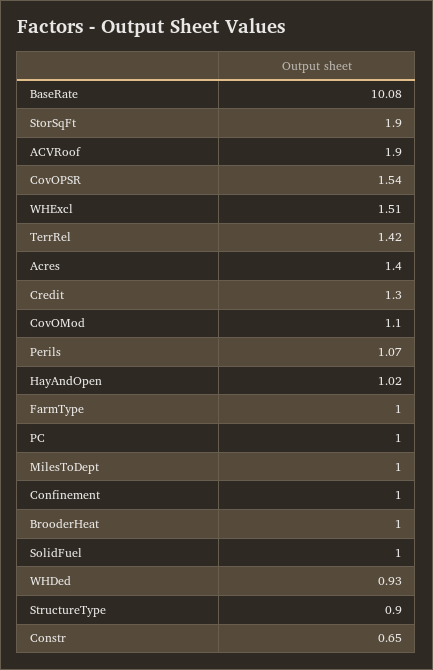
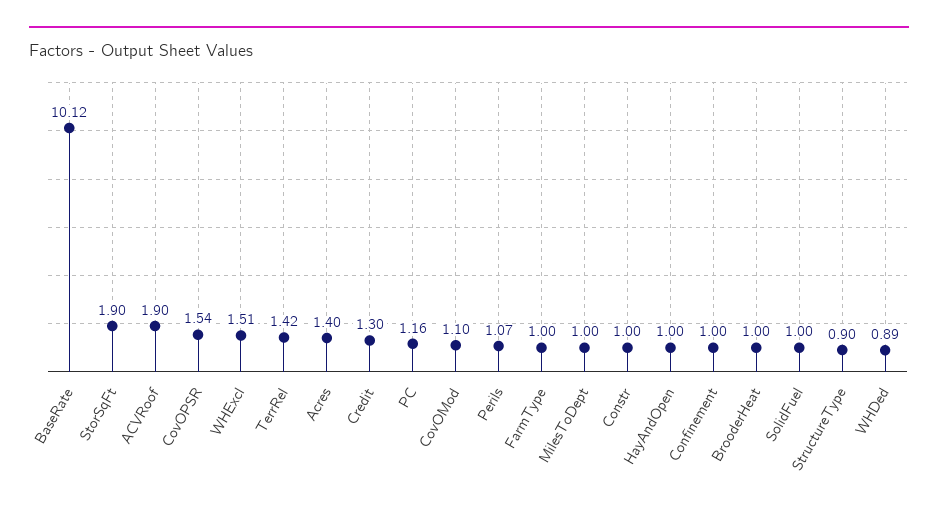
  {
-   "BaseRate": 10.08,
+   "BaseRate": 10.12,
    "StorSqFt": 1.9,
    "ACVRoof": 1.9,
    "CovOPSR": 1.54,
    "WHExcl": 1.51,
    "TerrRel": 1.42,
    "Acres": 1.4,
    "Credit": 1.3,
    "CovOMod": 1.1,
    "Perils": 1.07,
-   "HayAndOpen": 1.02,
+   "HayAndOpen": 1,
    "FarmType": 1,
-   "PC": 1,
+   "PC": 1.16,
    "MilesToDept": 1,
    "Confinement": 1,
    "BrooderHeat": 1,
    "SolidFuel": 1,
-   "WHDed": 0.93,
+   "WHDed": 0.89,
    "StructureType": 0.9,
-   "Constr": 0.65
+   "Constr": 1
  }

